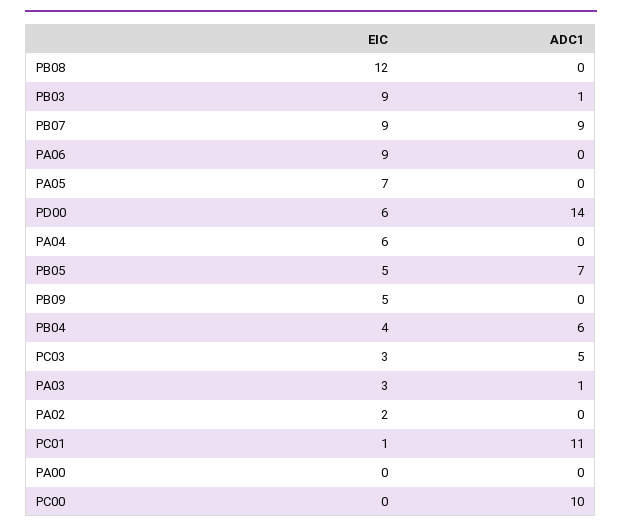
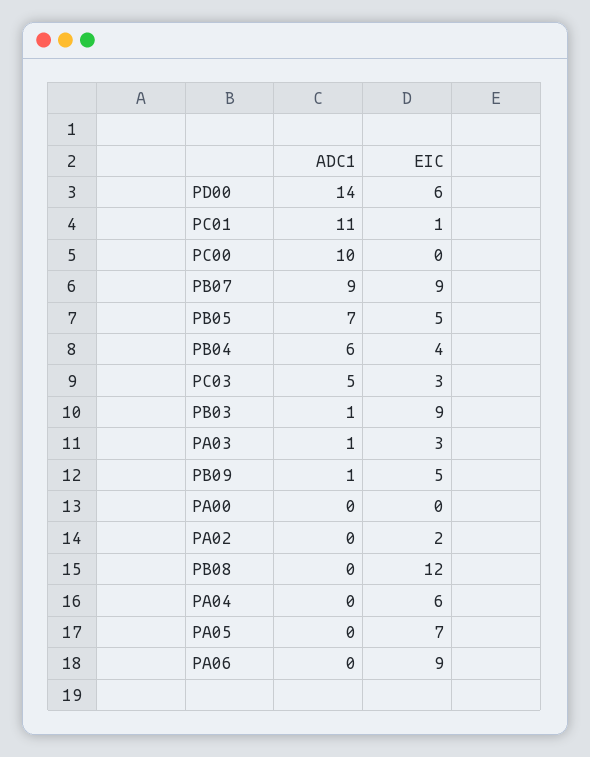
  {
    "EIC": {
      "PB08": 12,
      "PB03": 9,
      "PB07": 9,
      "PA06": 9,
      "PA05": 7,
      "PD00": 6,
      "PA04": 6,
      "PB05": 5,
      "PB09": 5,
      "PB04": 4,
      "PC03": 3,
      "PA03": 3,
      "PA02": 2,
      "PC01": 1,
      "PA00": 0,
      "PC00": 0
    },
    "ADC1": {
      "PB08": 0,
      "PB03": 1,
      "PB07": 9,
      "PA06": 0,
      "PA05": 0,
      "PD00": 14,
      "PA04": 0,
      "PB05": 7,
-     "PB09": 0,
+     "PB09": 1,
      "PB04": 6,
      "PC03": 5,
      "PA03": 1,
      "PA02": 0,
      "PC01": 11,
      "PA00": 0,
      "PC00": 10
    }
  }

